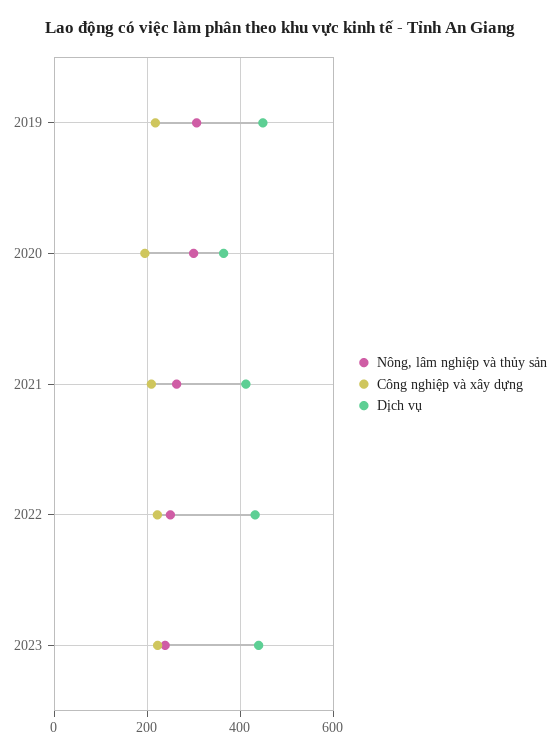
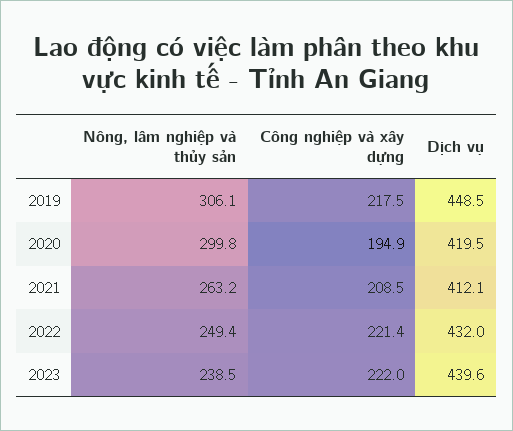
  {
    "Nông, lâm nghiệp và thủy sản": {
      "2019": 306.1,
      "2020": 299.8,
      "2021": 263.2,
      "2022": 249.4,
      "2023": 238.5
    },
    "Công nghiệp và xây dựng": {
      "2019": 217.5,
      "2020": 194.9,
      "2021": 208.5,
      "2022": 221.4,
      "2023": 222
    },
    "Dịch vụ": {
      "2019": 448.5,
-     "2020": 360,
+     "2020": 419.5,
      "2021": 412.1,
      "2022": 432,
      "2023": 439.6
    }
  }

